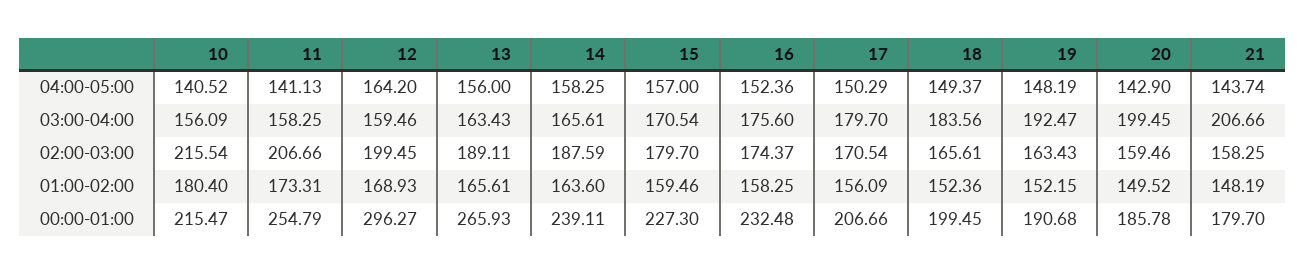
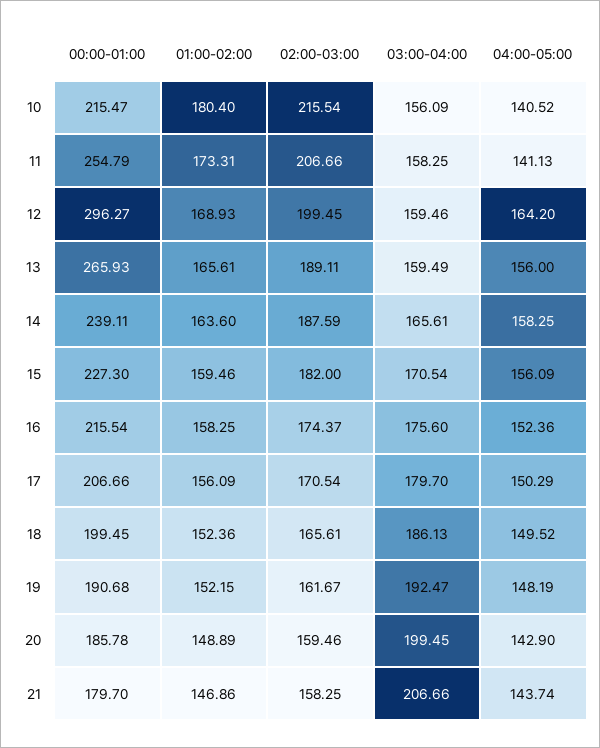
  {
    "10": {
      "04:00-05:00": 140.52,
      "03:00-04:00": 156.09,
      "02:00-03:00": 215.54,
      "01:00-02:00": 180.4,
      "00:00-01:00": 215.47
    },
    "11": {
      "04:00-05:00": 141.13,
      "03:00-04:00": 158.25,
      "02:00-03:00": 206.66,
      "01:00-02:00": 173.31,
      "00:00-01:00": 254.79
    },
    "12": {
      "04:00-05:00": 164.2,
      "03:00-04:00": 159.46,
      "02:00-03:00": 199.45,
      "01:00-02:00": 168.93,
      "00:00-01:00": 296.27
    },
    "13": {
      "04:00-05:00": 156,
-     "03:00-04:00": 163.43,
+     "03:00-04:00": 159.49,
      "02:00-03:00": 189.11,
      "01:00-02:00": 165.61,
      "00:00-01:00": 265.93
    },
    "14": {
      "04:00-05:00": 158.25,
      "03:00-04:00": 165.61,
      "02:00-03:00": 187.59,
      "01:00-02:00": 163.6,
      "00:00-01:00": 239.11
    },
    "15": {
-     "04:00-05:00": 157,
+     "04:00-05:00": 156.09,
      "03:00-04:00": 170.54,
-     "02:00-03:00": 179.7,
+     "02:00-03:00": 182,
      "01:00-02:00": 159.46,
      "00:00-01:00": 227.3
    },
    "16": {
      "04:00-05:00": 152.36,
      "03:00-04:00": 175.6,
      "02:00-03:00": 174.37,
      "01:00-02:00": 158.25,
-     "00:00-01:00": 232.48
+     "00:00-01:00": 215.54
    },
    "17": {
      "04:00-05:00": 150.29,
      "03:00-04:00": 179.7,
      "02:00-03:00": 170.54,
      "01:00-02:00": 156.09,
      "00:00-01:00": 206.66
    },
    "18": {
-     "04:00-05:00": 149.37,
+     "04:00-05:00": 149.52,
-     "03:00-04:00": 183.56,
+     "03:00-04:00": 186.13,
      "02:00-03:00": 165.61,
      "01:00-02:00": 152.36,
      "00:00-01:00": 199.45
    },
    "19": {
      "04:00-05:00": 148.19,
      "03:00-04:00": 192.47,
-     "02:00-03:00": 163.43,
+     "02:00-03:00": 161.67,
      "01:00-02:00": 152.15,
      "00:00-01:00": 190.68
    },
    "20": {
      "04:00-05:00": 142.9,
      "03:00-04:00": 199.45,
      "02:00-03:00": 159.46,
-     "01:00-02:00": 149.52,
+     "01:00-02:00": 148.89,
      "00:00-01:00": 185.78
    },
    "21": {
      "04:00-05:00": 143.74,
      "03:00-04:00": 206.66,
      "02:00-03:00": 158.25,
-     "01:00-02:00": 148.19,
+     "01:00-02:00": 146.86,
      "00:00-01:00": 179.7
    }
  }

